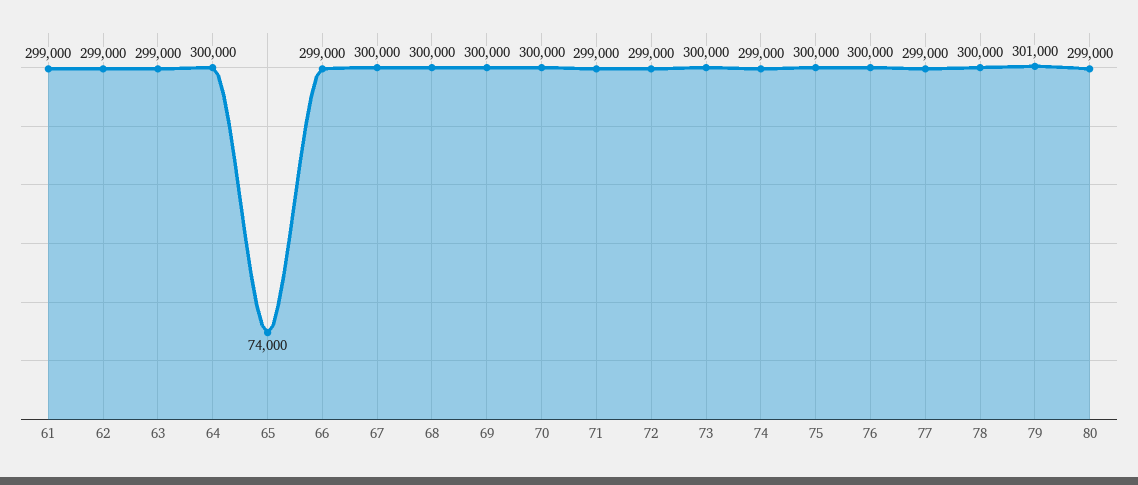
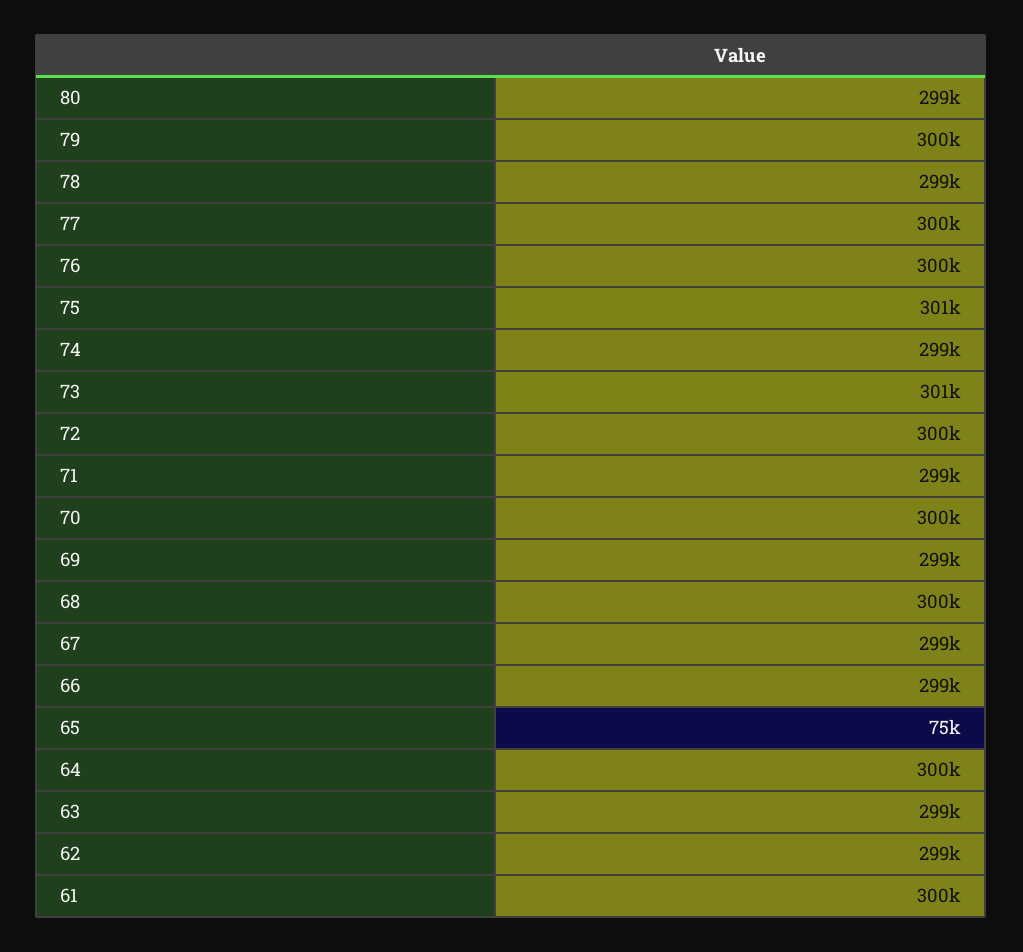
  {
-   "61": 299000,
+   "61": 300000,
    "62": 299000,
    "63": 299000,
    "64": 300000,
-   "65": 74000,
+   "65": 75000,
    "66": 299000,
-   "67": 300000,
+   "67": 299000,
    "68": 300000,
-   "69": 300000,
+   "69": 299000,
    "70": 300000,
    "71": 299000,
-   "72": 299000,
+   "72": 300000,
-   "73": 300000,
+   "73": 301000,
    "74": 299000,
-   "75": 300000,
+   "75": 301000,
    "76": 300000,
-   "77": 299000,
+   "77": 300000,
-   "78": 300000,
+   "78": 299000,
-   "79": 301000,
+   "79": 300000,
    "80": 299000
  }

